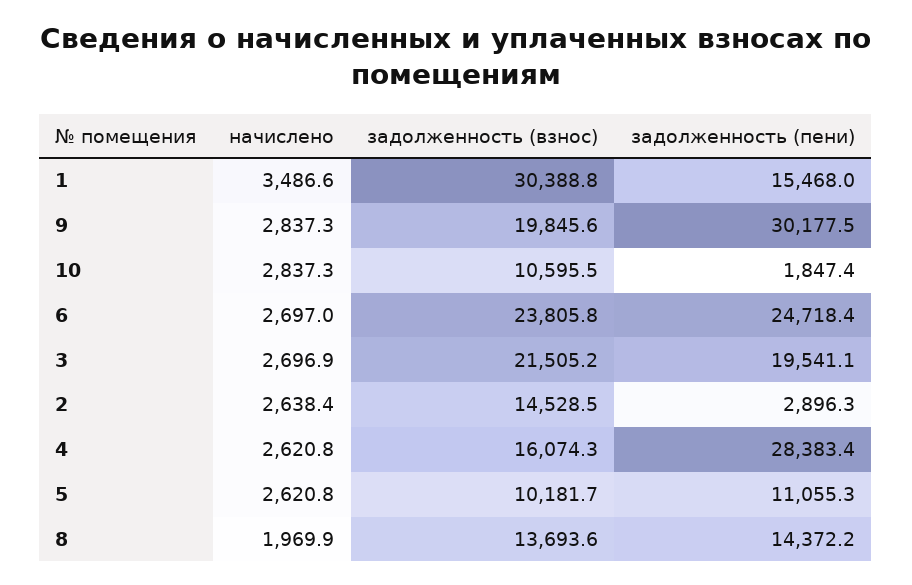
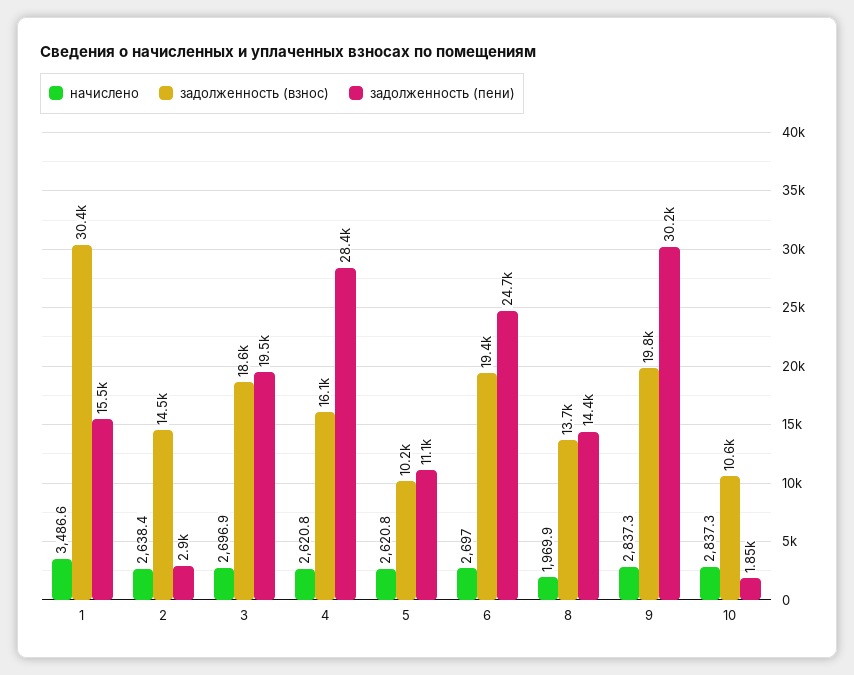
  {
    "начислено": {
      "1": 3486.6,
      "9": 2837.3,
      "10": 2837.3,
      "6": 2697,
      "3": 2696.9,
      "2": 2638.4,
      "4": 2620.8,
      "5": 2620.8,
      "8": 1969.9
    },
    "задолженность (взнос)": {
      "1": 30388.8,
      "9": 19845.6,
      "10": 10595.5,
-     "6": 23805.8,
+     "6": 19400,
-     "3": 21505.2,
+     "3": 18600,
      "2": 14528.5,
      "4": 16074.3,
      "5": 10181.7,
      "8": 13693.6
    },
    "задолженность (пени)": {
      "1": 15468,
      "9": 30177.5,
      "10": 1847.4,
      "6": 24718.4,
      "3": 19541.1,
      "2": 2896.3,
      "4": 28383.4,
      "5": 11055.3,
      "8": 14372.2
    }
  }

